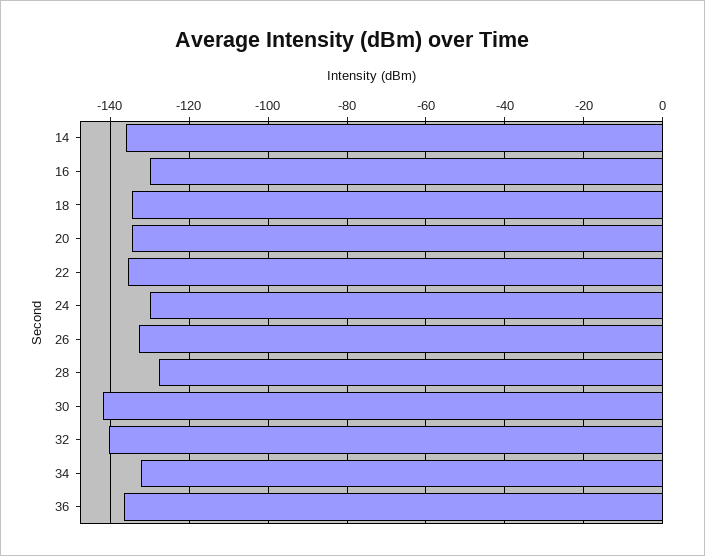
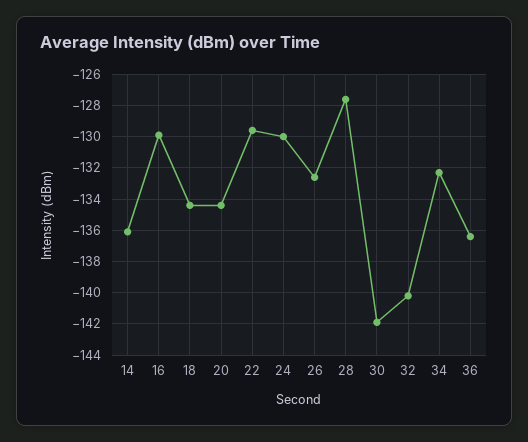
  {
    "14": -136,
    "16": -130,
    "18": -134.5,
    "20": -134.5,
-   "22": -136,
+   "22": -129.5,
    "24": -130,
    "26": -132.5,
    "28": -127.5,
    "30": -142,
    "32": -140,
    "34": -132.5,
    "36": -136.5
  }

